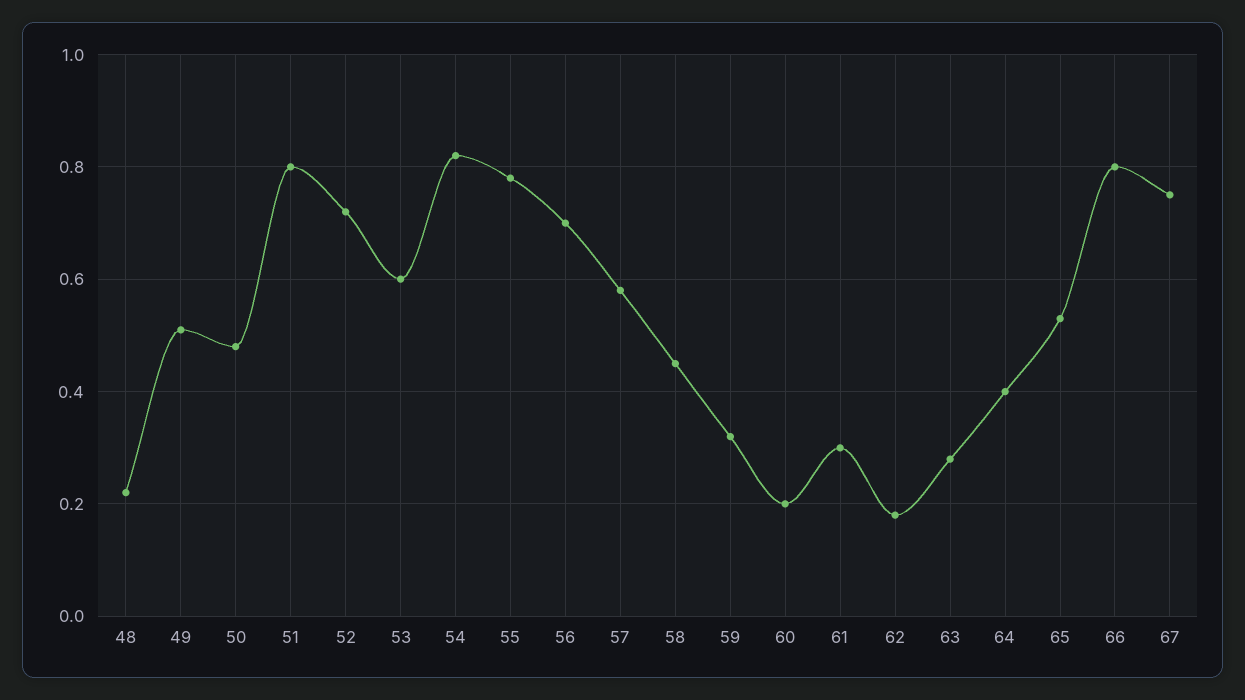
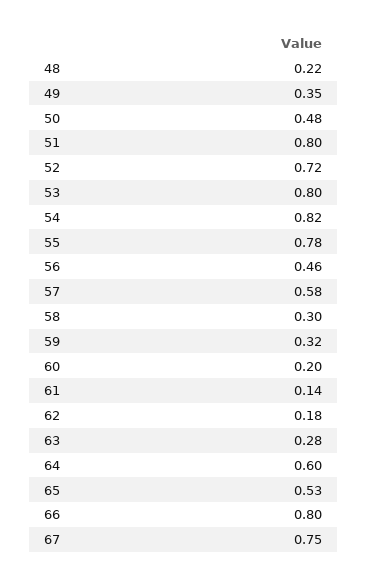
  {
    "48": 0.22,
-   "49": 0.5,
+   "49": 0.35,
    "50": 0.48,
    "51": 0.8,
    "52": 0.72,
-   "53": 0.6,
+   "53": 0.8,
    "54": 0.82,
    "55": 0.78,
-   "56": 0.7,
+   "56": 0.46,
    "57": 0.58,
-   "58": 0.45,
+   "58": 0.3,
    "59": 0.32,
    "60": 0.2,
-   "61": 0.3,
+   "61": 0.14,
    "62": 0.18,
    "63": 0.28,
-   "64": 0.4,
+   "64": 0.6,
    "65": 0.53,
    "66": 0.8,
    "67": 0.75
  }

